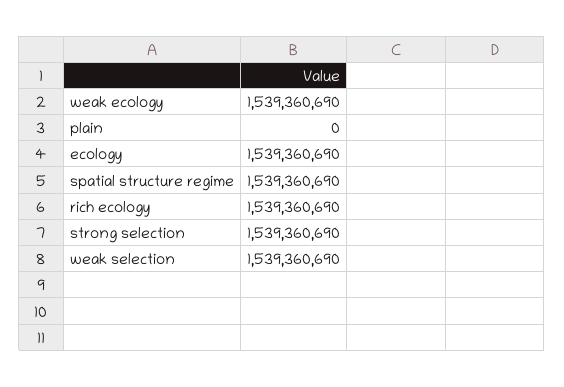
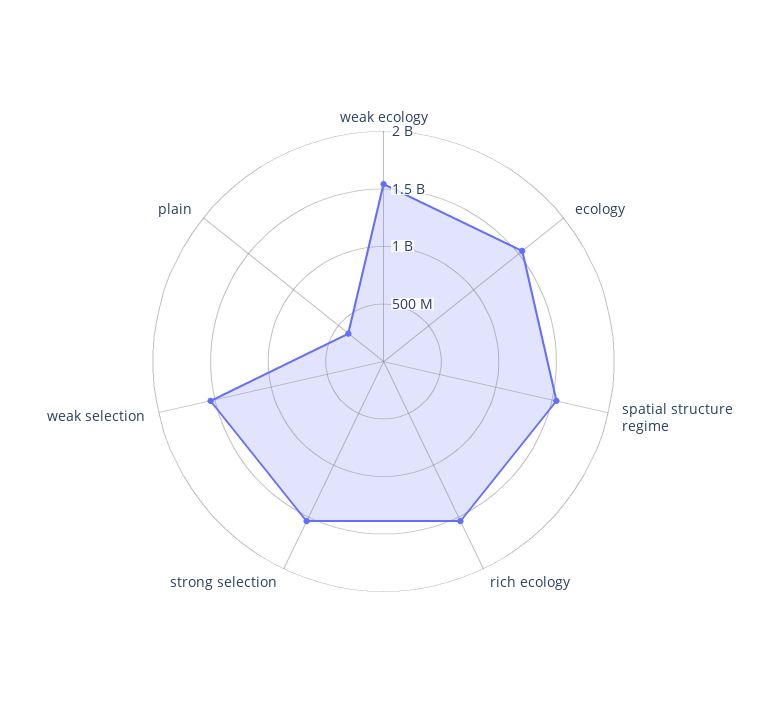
  {
    "weak ecology": 1539360690,
-   "plain": 0,
+   "plain": 400000000,
    "ecology": 1539360690,
    "spatial structure regime": 1539360690,
    "rich ecology": 1539360690,
    "strong selection": 1539360690,
    "weak selection": 1539360690
  }

